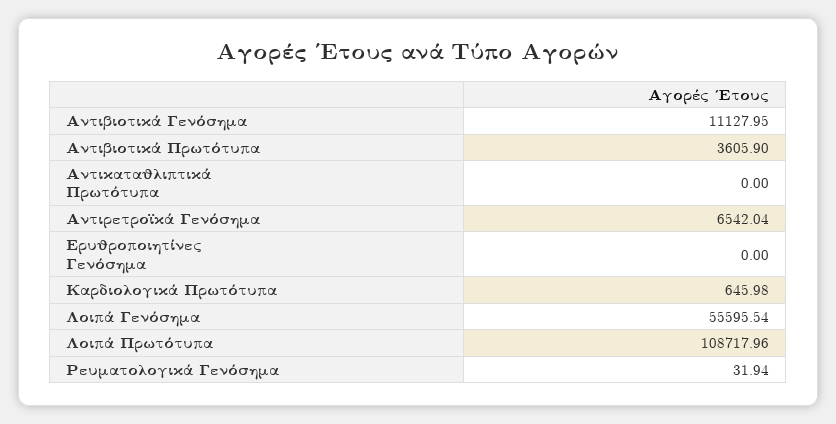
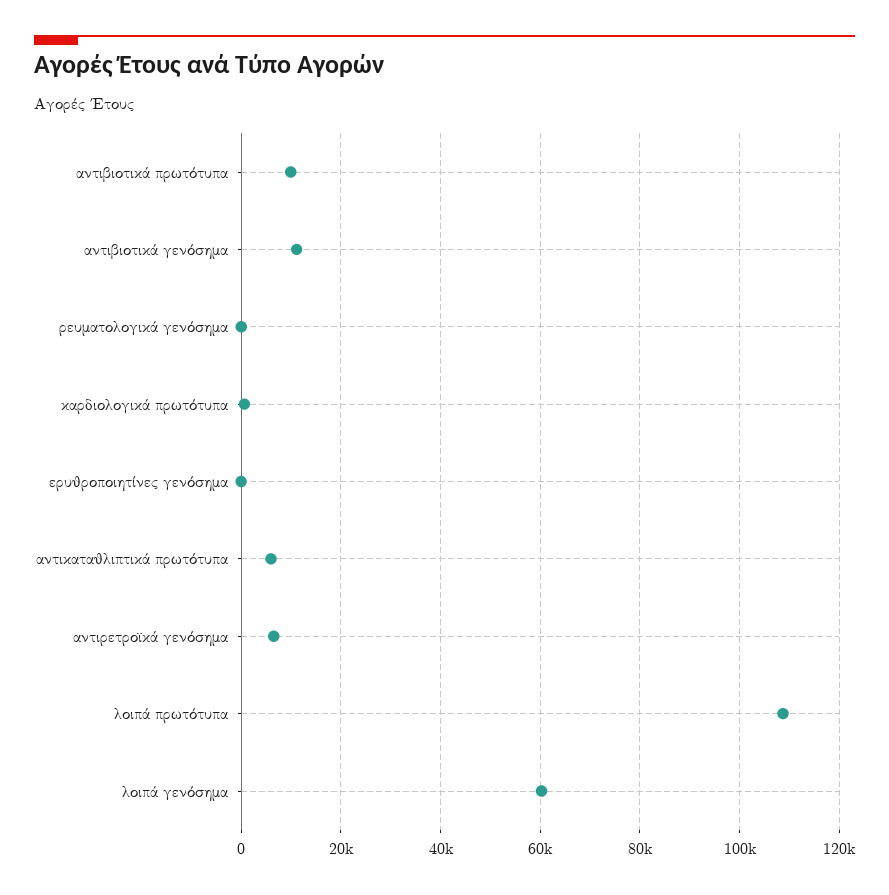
  {
    "Αντιβιοτικά Γενόσημα": 11127.95,
-   "Αντιβιοτικά Πρωτότυπα": 3605.9,
+   "Αντιβιοτικά Πρωτότυπα": 10000,
-   "Αντικαταθλιπτικά Πρωτότυπα": 0,
+   "Αντικαταθλιπτικά Πρωτότυπα": 6000,
    "Αντιρετροϊκά Γενόσημα": 6542.04,
    "Ερυθροποιητίνες Γενόσημα": 0,
    "Καρδιολογικά Πρωτότυπα": 645.98,
-   "Λοιπά Γενόσημα": 55595.54,
+   "Λοιπά Γενόσημα": 60000,
    "Λοιπά Πρωτότυπα": 108717.96,
    "Ρευματολογικά Γενόσημα": 31.94
  }

